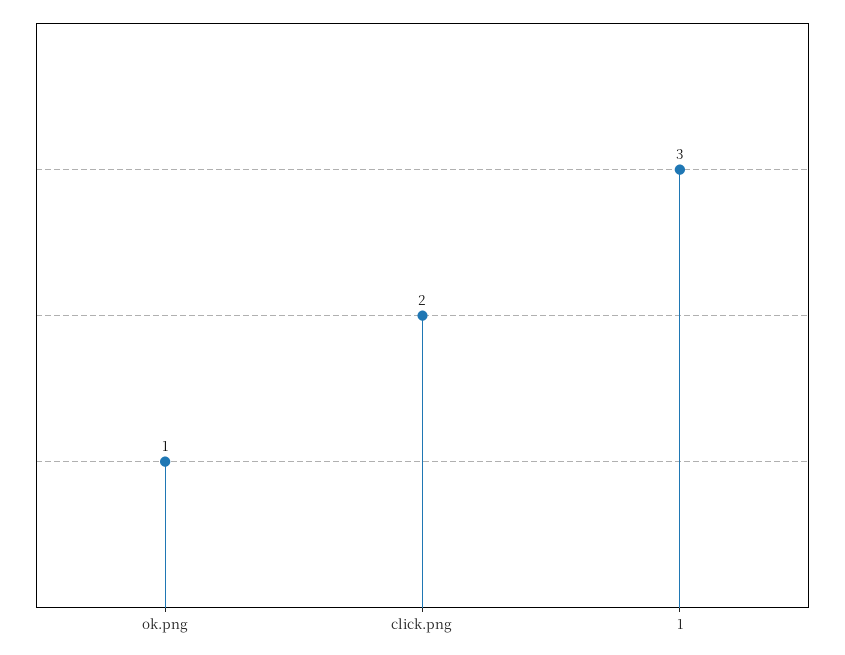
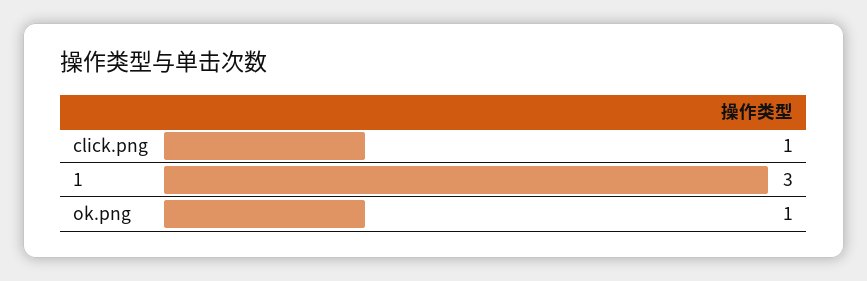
  {
    "ok.png": 1,
-   "click.png": 2,
+   "click.png": 1,
    "1": 3
  }

